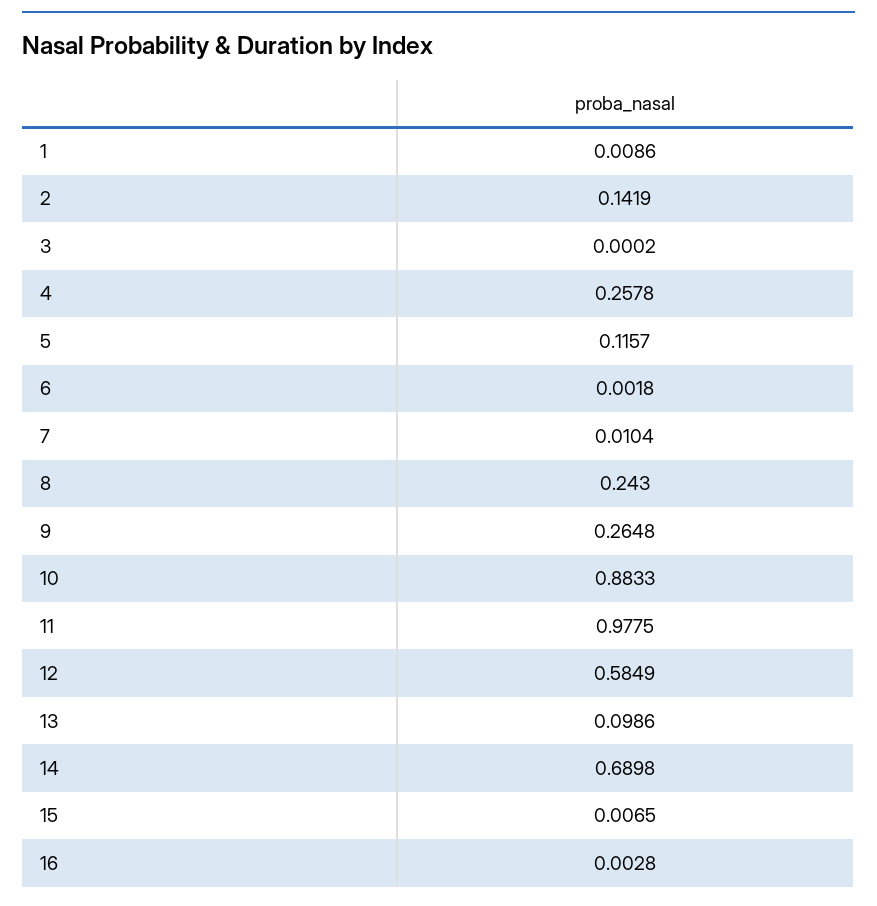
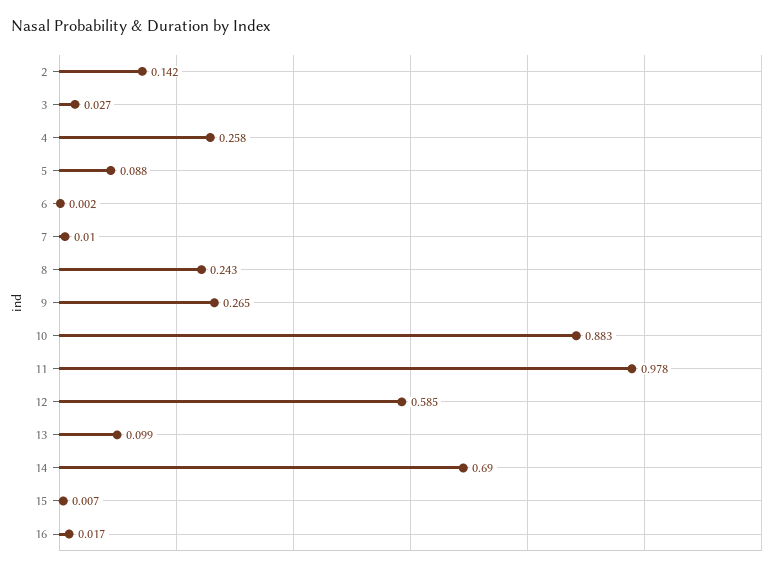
  {
-   "1": 0.0086,
    "2": 0.1419,
-   "3": 0.0002,
+   "3": 0.027,
    "4": 0.2578,
-   "5": 0.1157,
+   "5": 0.088,
    "6": 0.0018,
    "7": 0.0104,
    "8": 0.243,
    "9": 0.2648,
    "10": 0.8833,
    "11": 0.9775,
    "12": 0.5849,
    "13": 0.0986,
    "14": 0.6898,
    "15": 0.0065,
-   "16": 0.0028
+   "16": 0.017
  }

